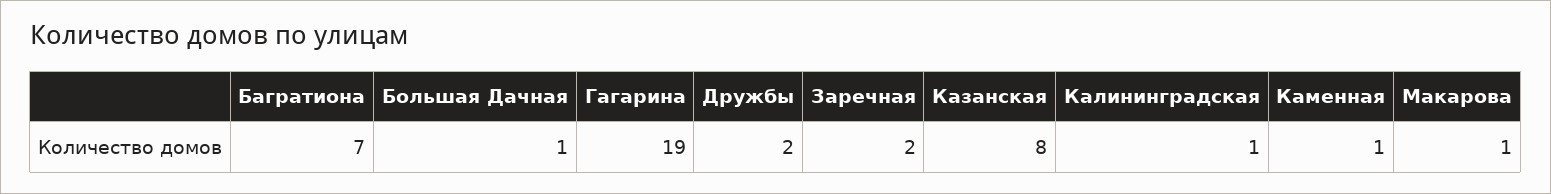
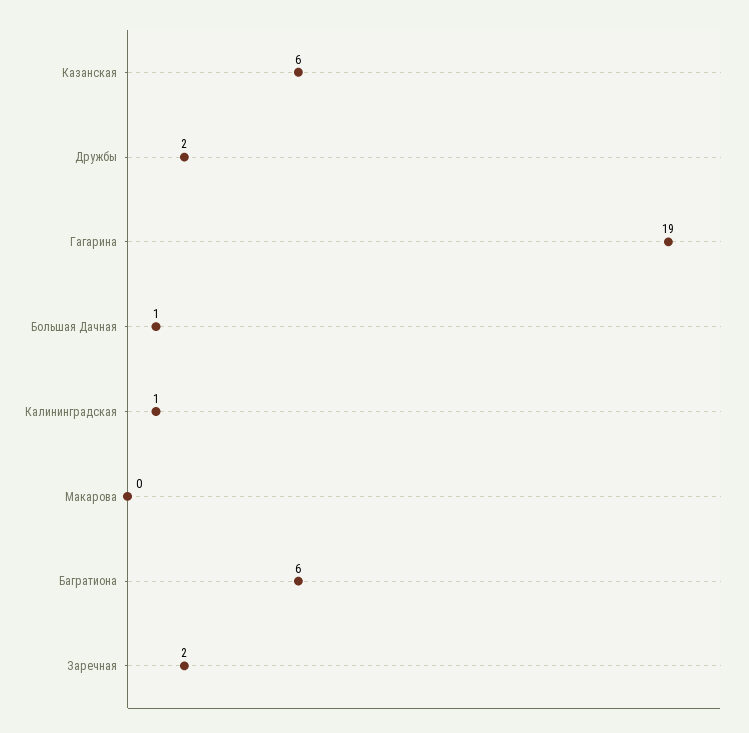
  {
-   "Багратиона": 7,
+   "Багратиона": 6,
    "Большая Дачная": 1,
    "Гагарина": 19,
    "Дружбы": 2,
    "Заречная": 2,
-   "Казанская": 8,
+   "Казанская": 6,
    "Калининградская": 1,
-   "Каменная": 1,
-   "Макарова": 1
+   "Макарова": 0
  }

